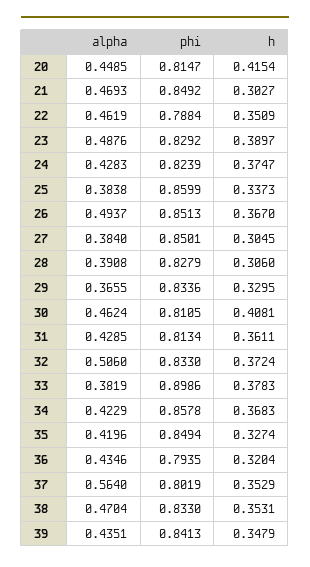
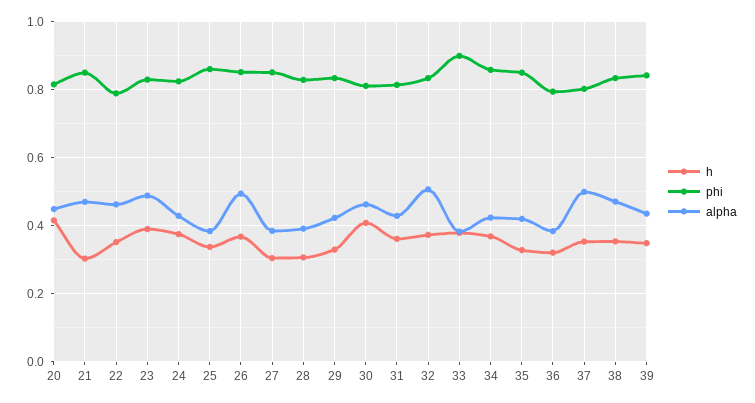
  {
    "alpha": {
      "20": 0.4485,
      "21": 0.4693,
      "22": 0.4619,
      "23": 0.4876,
      "24": 0.4283,
      "25": 0.3838,
      "26": 0.4937,
      "27": 0.384,
      "28": 0.3908,
-     "29": 0.3655,
+     "29": 0.42,
      "30": 0.4624,
      "31": 0.4285,
      "32": 0.506,
      "33": 0.3819,
      "34": 0.4229,
      "35": 0.4196,
-     "36": 0.4346,
+     "36": 0.38,
-     "37": 0.564,
+     "37": 0.5,
      "38": 0.4704,
      "39": 0.4351
    },
    "phi": {
      "20": 0.8147,
      "21": 0.8492,
      "22": 0.7884,
      "23": 0.8292,
      "24": 0.8239,
      "25": 0.8599,
      "26": 0.8513,
      "27": 0.8501,
      "28": 0.8279,
      "29": 0.8336,
      "30": 0.8105,
      "31": 0.8134,
      "32": 0.833,
      "33": 0.8986,
      "34": 0.8578,
      "35": 0.8494,
      "36": 0.7935,
      "37": 0.8019,
      "38": 0.833,
      "39": 0.8413
    },
    "h": {
      "20": 0.4154,
      "21": 0.3027,
      "22": 0.3509,
      "23": 0.3897,
      "24": 0.3747,
      "25": 0.3373,
      "26": 0.367,
      "27": 0.3045,
      "28": 0.306,
      "29": 0.3295,
      "30": 0.4081,
      "31": 0.3611,
      "32": 0.3724,
      "33": 0.3783,
      "34": 0.3683,
      "35": 0.3274,
      "36": 0.3204,
      "37": 0.3529,
      "38": 0.3531,
      "39": 0.3479
    }
  }

